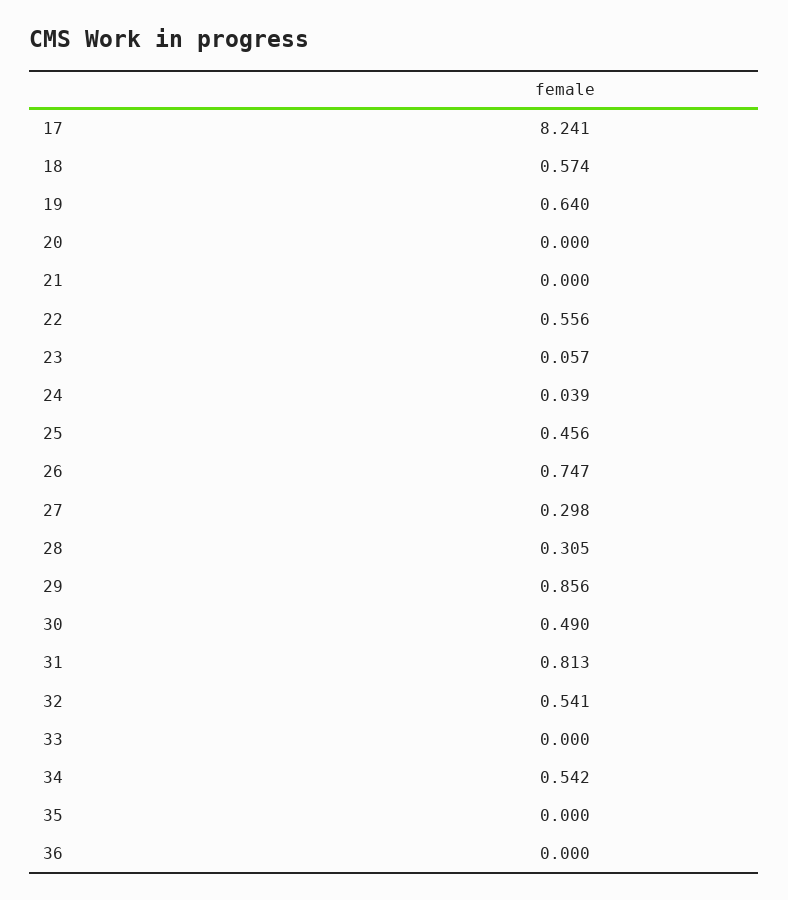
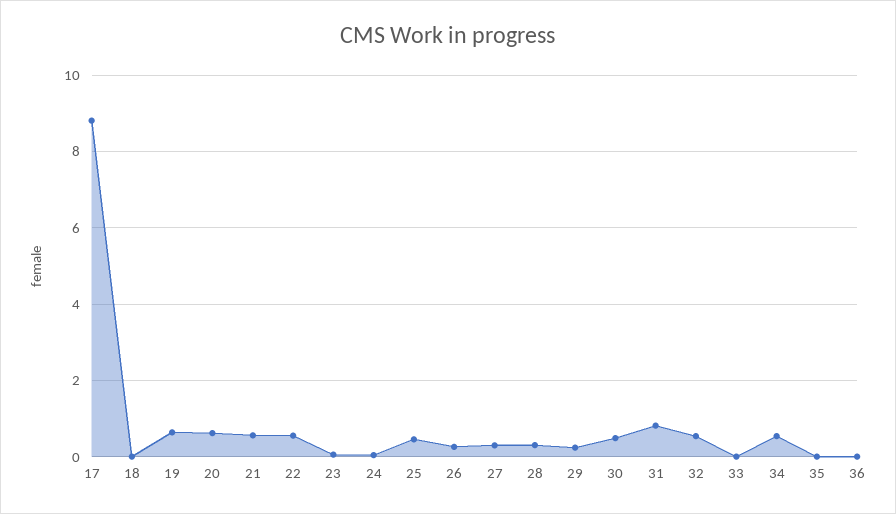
  {
-   "17": 8.241,
+   "17": 8.8,
-   "18": 0.574,
+   "18": 0,
    "19": 0.64,
-   "20": 0,
+   "20": 0.6,
-   "21": 0,
+   "21": 0.6,
    "22": 0.556,
    "23": 0.057,
    "24": 0.039,
    "25": 0.456,
-   "26": 0.747,
+   "26": 0.2,
    "27": 0.298,
    "28": 0.305,
-   "29": 0.856,
+   "29": 0.2,
    "30": 0.49,
    "31": 0.813,
    "32": 0.541,
    "33": 0,
    "34": 0.542,
    "35": 0,
    "36": 0
  }

